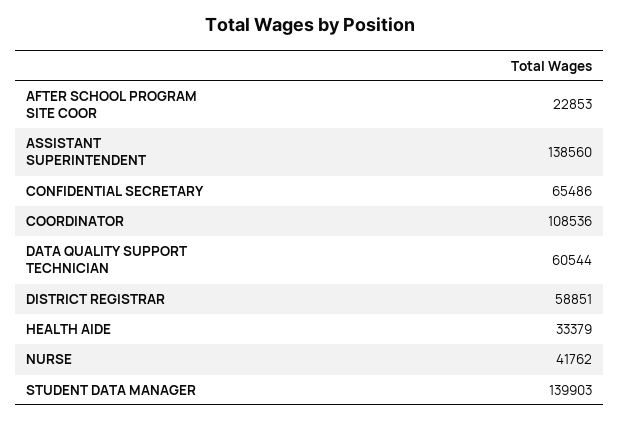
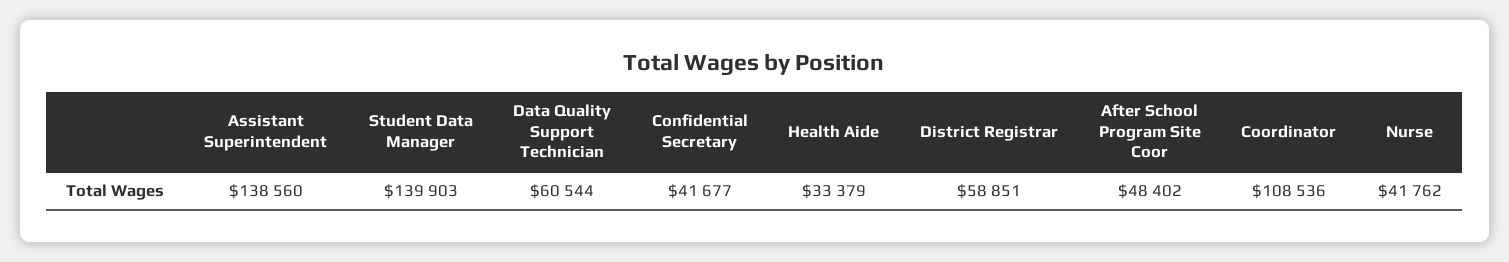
  {
-   "AFTER SCHOOL PROGRAM SITE COOR": 22853,
+   "AFTER SCHOOL PROGRAM SITE COOR": 48402,
    "ASSISTANT SUPERINTENDENT": 138560,
-   "CONFIDENTIAL SECRETARY": 65486,
+   "CONFIDENTIAL SECRETARY": 41677,
    "COORDINATOR": 108536,
    "DATA QUALITY SUPPORT TECHNICIAN": 60544,
    "DISTRICT REGISTRAR": 58851,
    "HEALTH AIDE": 33379,
    "NURSE": 41762,
    "STUDENT DATA MANAGER": 139903
  }

